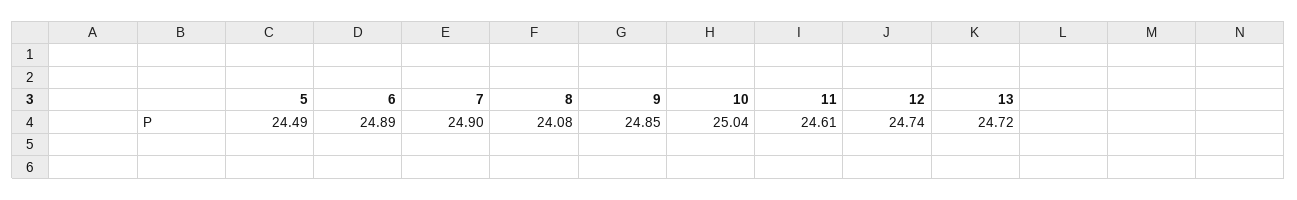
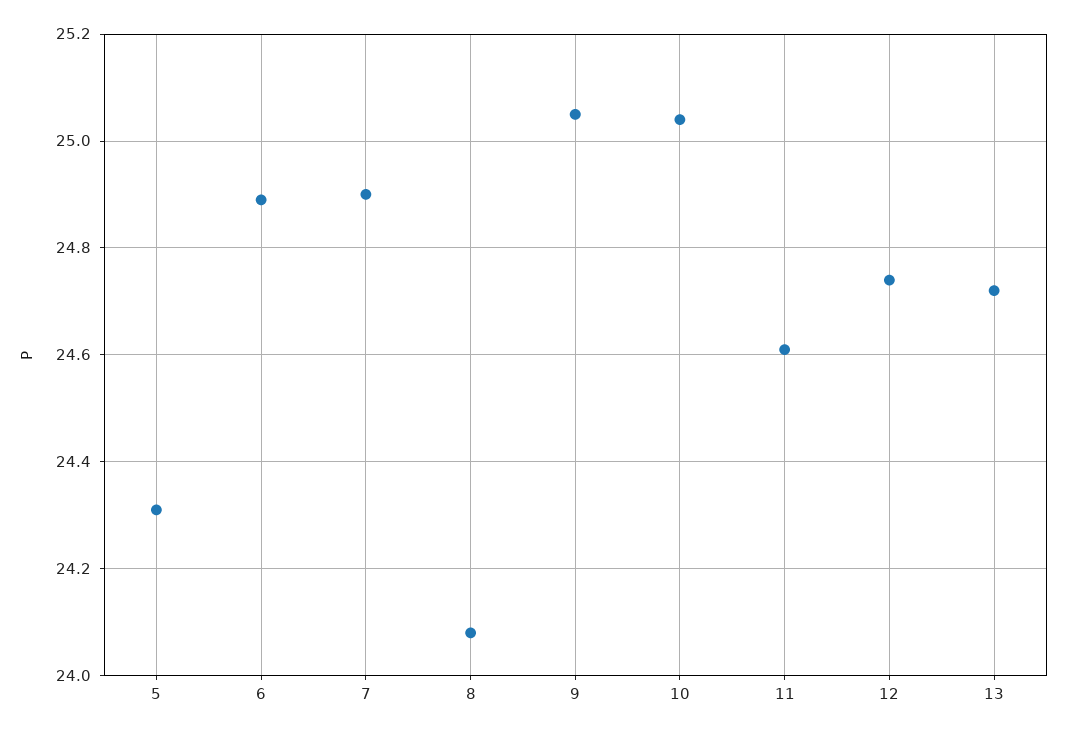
  {
-   "5": 24.49,
+   "5": 24.3,
    "6": 24.89,
    "7": 24.9,
    "8": 24.08,
-   "9": 24.85,
+   "9": 25.05,
    "10": 25.04,
    "11": 24.61,
    "12": 24.74,
    "13": 24.72
  }

